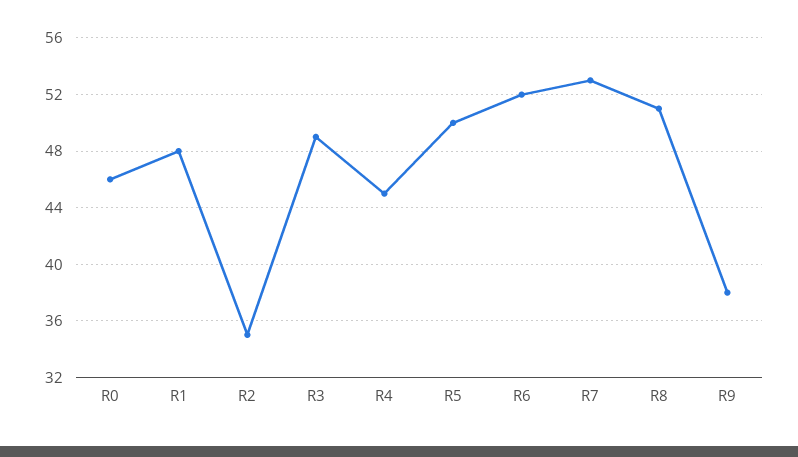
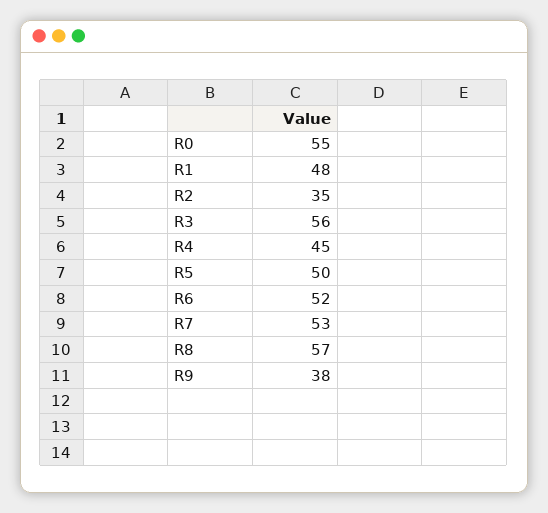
  {
-   "R0": 46,
+   "R0": 55,
    "R1": 48,
    "R2": 35,
-   "R3": 49,
+   "R3": 56,
    "R4": 45,
    "R5": 50,
    "R6": 52,
    "R7": 53,
-   "R8": 51,
+   "R8": 57,
    "R9": 38
  }

